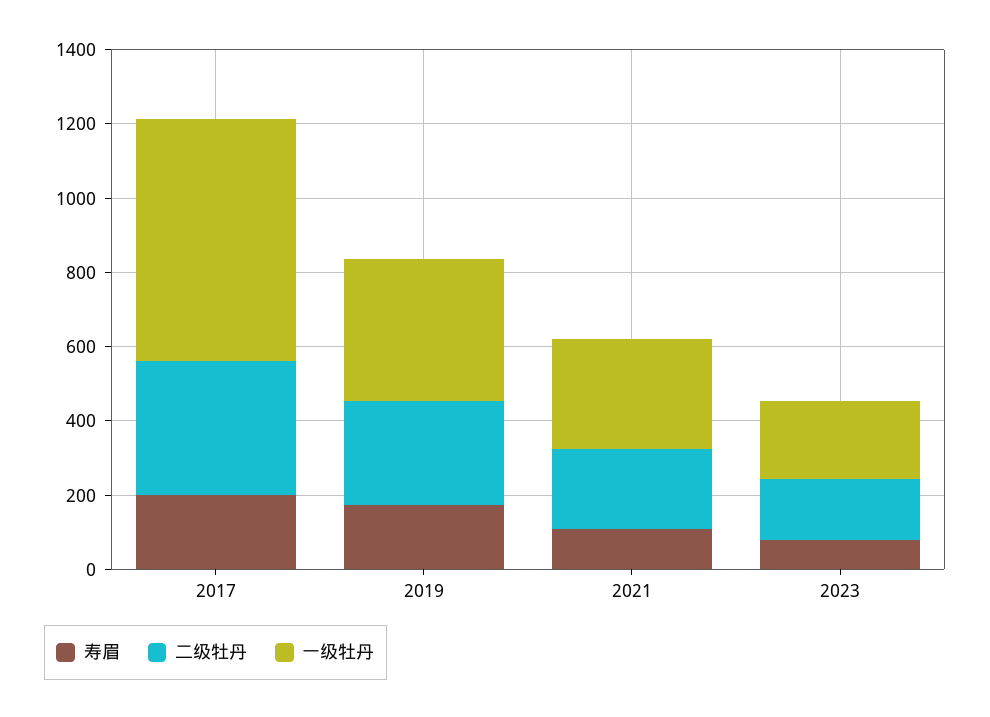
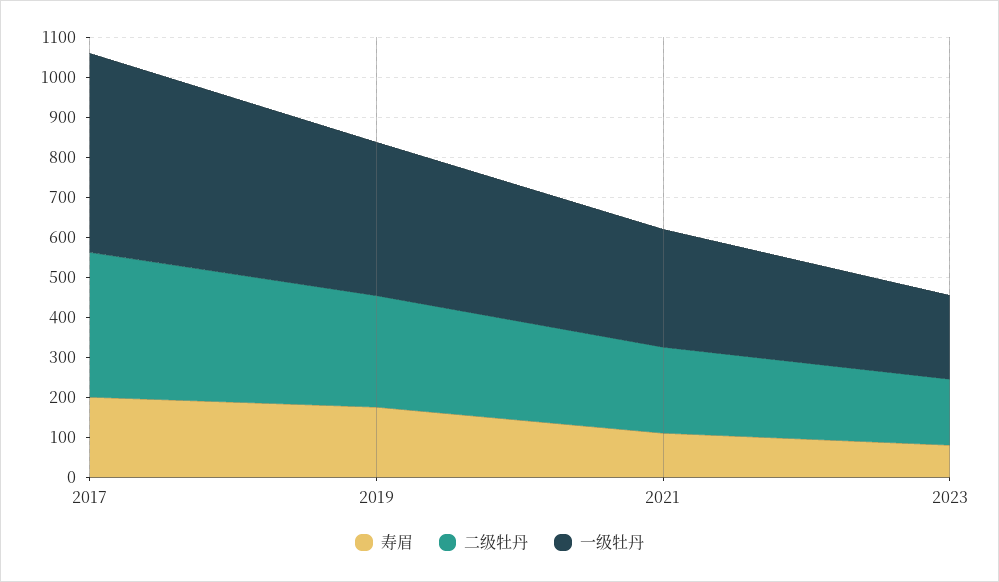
  {
    "寿眉": {
      "2017": 200,
      "2019": 175,
      "2021": 100,
      "2023": 75
    },
    "二级牡丹": {
      "2017": 350,
      "2019": 275,
      "2021": 225,
      "2023": 175
    },
    "一级牡丹": {
-     "2017": 650,
+     "2017": 500,
      "2019": 375,
      "2021": 300,
      "2023": 200
    }
  }

